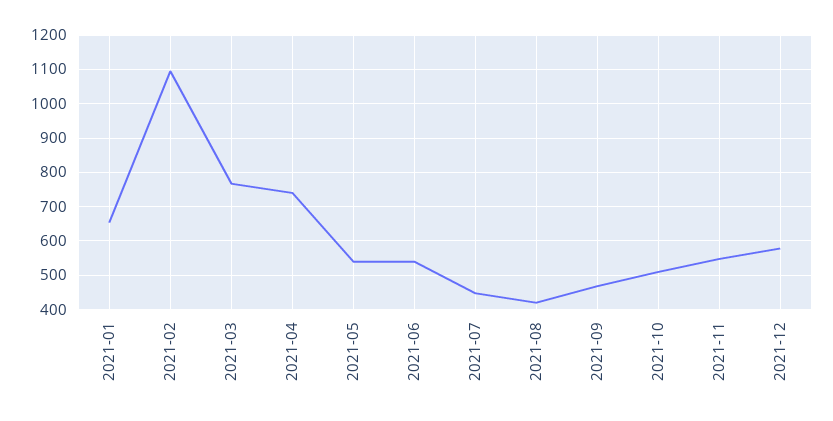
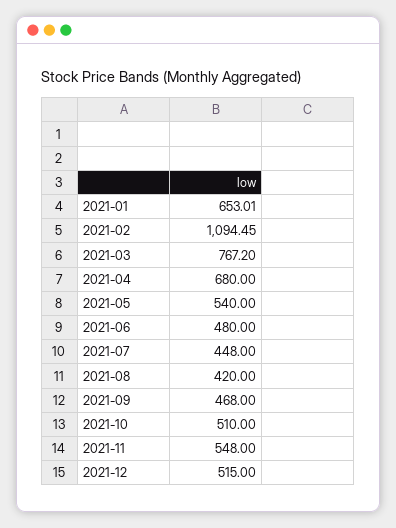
  {
    "2021-01": 653.01,
    "2021-02": 1094.45,
    "2021-03": 767.2,
-   "2021-04": 740,
+   "2021-04": 680,
    "2021-05": 540,
-   "2021-06": 540,
+   "2021-06": 480,
    "2021-07": 448,
    "2021-08": 420,
    "2021-09": 468,
    "2021-10": 510,
    "2021-11": 548,
-   "2021-12": 580
+   "2021-12": 515
  }

